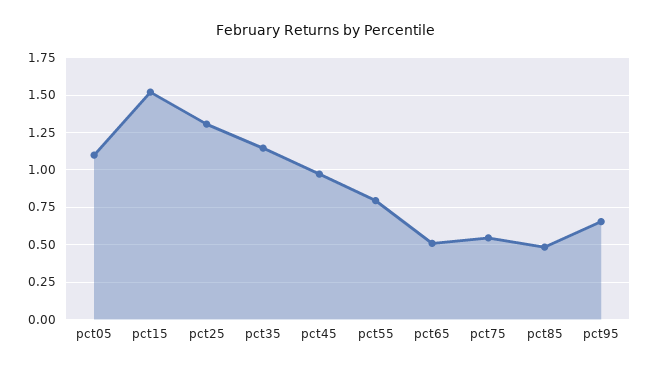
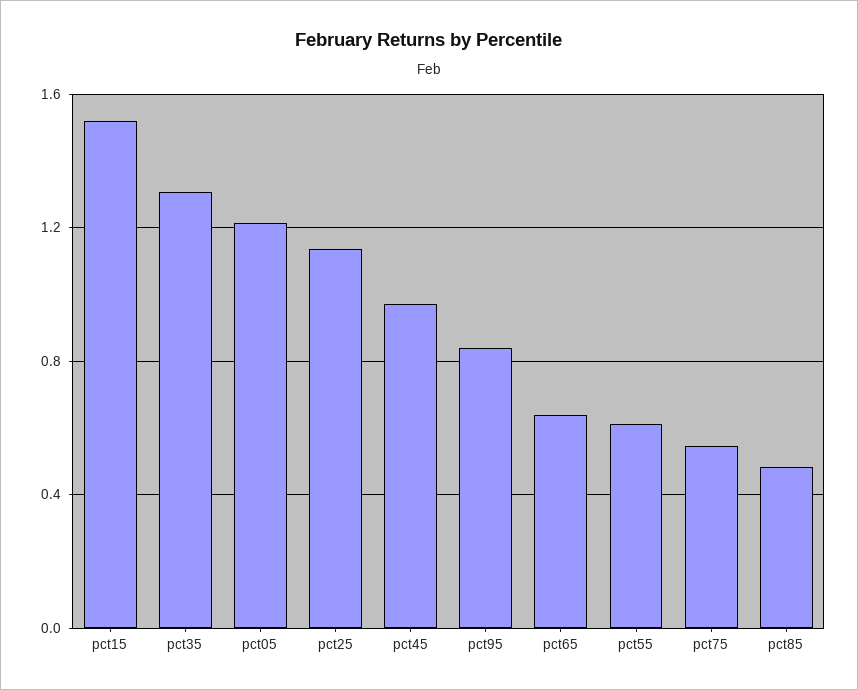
  {
-   "pct05": 1.1,
+   "pct05": 1.2,
    "pct15": 1.5,
-   "pct25": 1.3,
+   "pct25": 1.15,
-   "pct35": 1.15,
+   "pct35": 1.3,
    "pct45": 0.95,
-   "pct55": 0.8,
+   "pct55": 0.6,
-   "pct65": 0.5,
+   "pct65": 0.65,
    "pct75": 0.55,
    "pct85": 0.5,
-   "pct95": 0.65
+   "pct95": 0.85
  }

